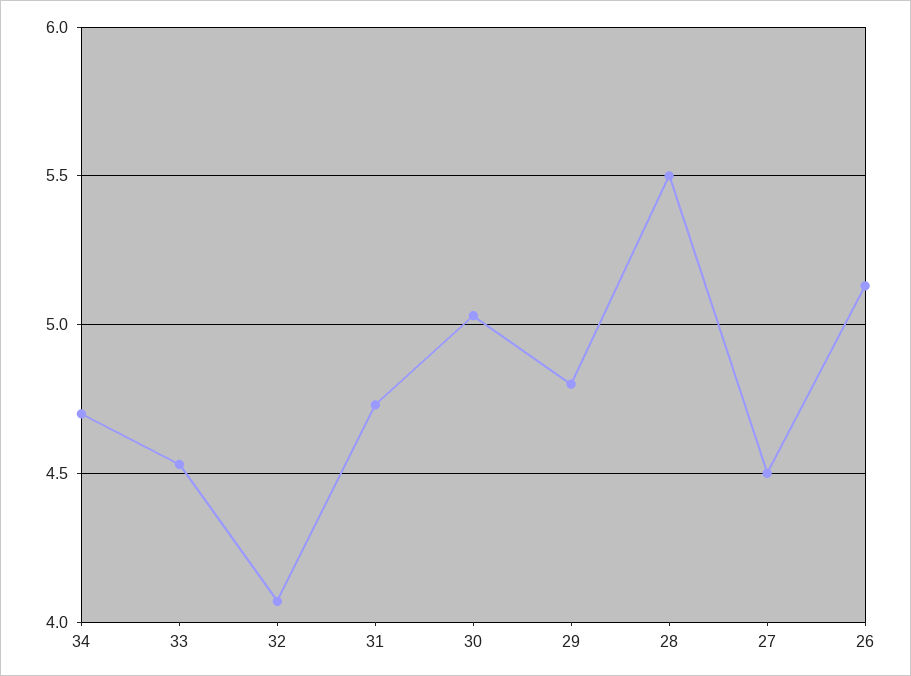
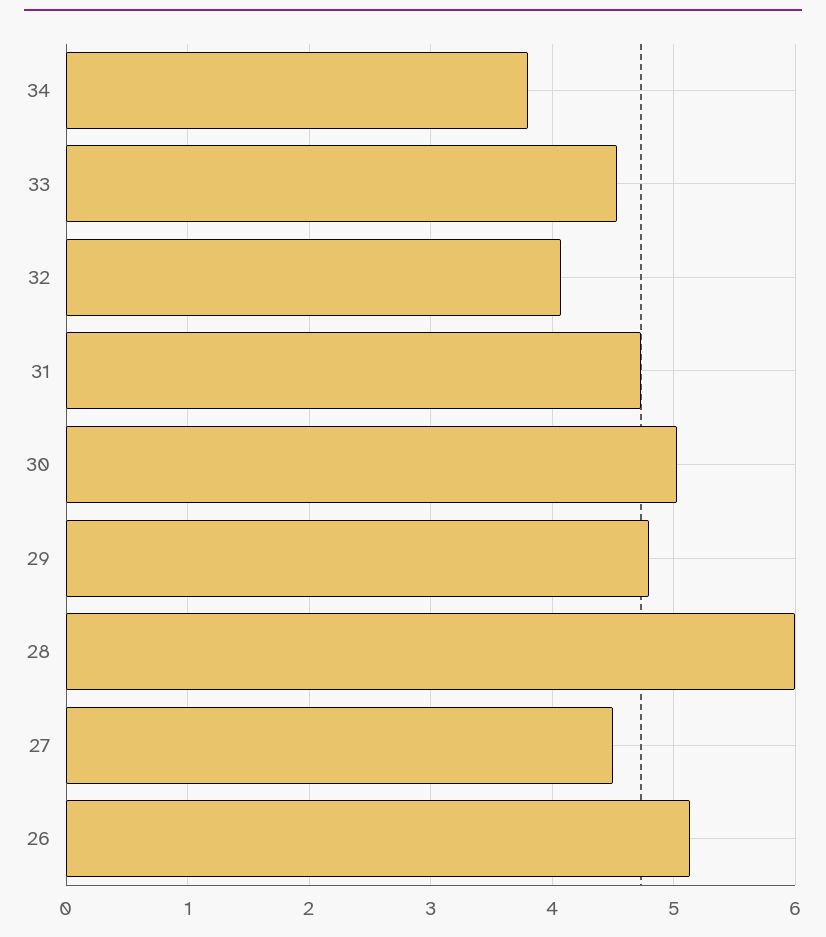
  {
-   "34": 4.7,
+   "34": 3.8,
    "33": 4.55,
    "32": 4.05,
    "31": 4.75,
    "30": 5.05,
    "29": 4.8,
-   "28": 5.5,
+   "28": 6,
    "27": 4.5,
    "26": 5.15
  }

